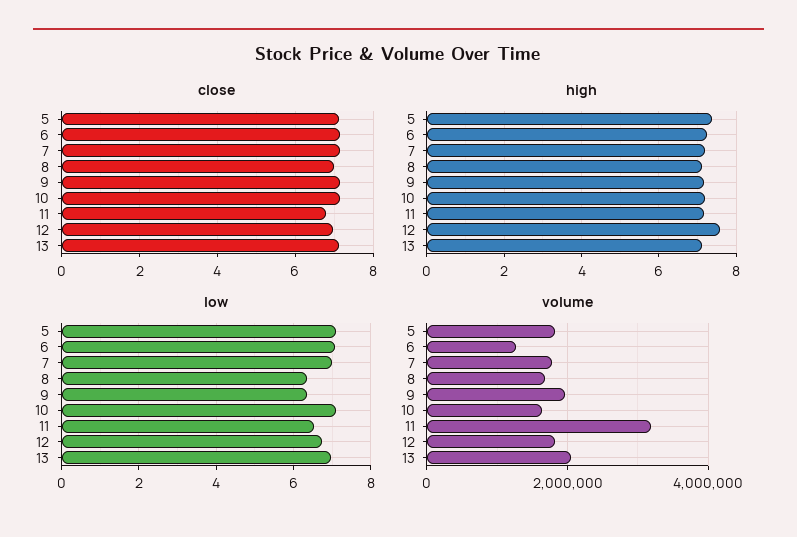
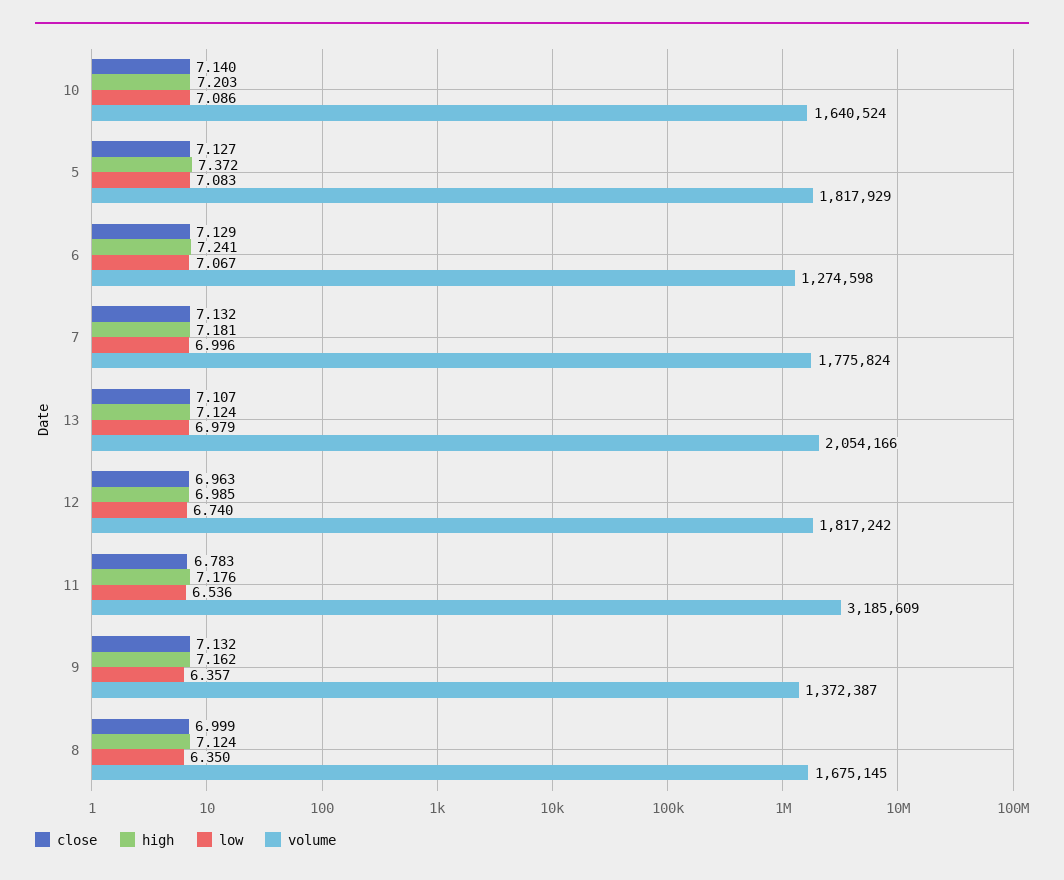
  {
    "close": {
      "5": 7.127,
      "6": 7.129,
      "7": 7.132,
      "8": 6.999,
      "9": 7.132,
      "10": 7.14,
      "11": 6.783,
      "12": 6.963,
      "13": 7.107
    },
    "high": {
      "5": 7.372,
      "6": 7.241,
      "7": 7.181,
      "8": 7.124,
      "9": 7.162,
      "10": 7.203,
      "11": 7.176,
-     "12": 7.6,
+     "12": 6.985,
      "13": 7.124
    },
    "low": {
      "5": 7.083,
      "6": 7.067,
      "7": 6.996,
      "8": 6.35,
      "9": 6.357,
      "10": 7.086,
      "11": 6.536,
      "12": 6.74,
      "13": 6.979
    },
    "volume": {
      "5": 1817929,
      "6": 1274598,
      "7": 1775824,
      "8": 1675145,
-     "9": 2000000,
+     "9": 1372387,
      "10": 1640524,
      "11": 3185609,
      "12": 1817242,
      "13": 2054166
    }
  }

